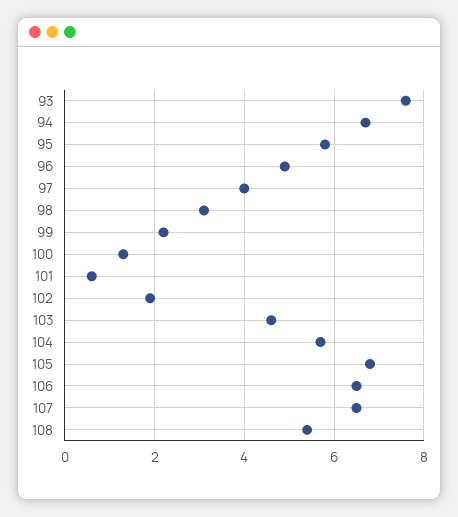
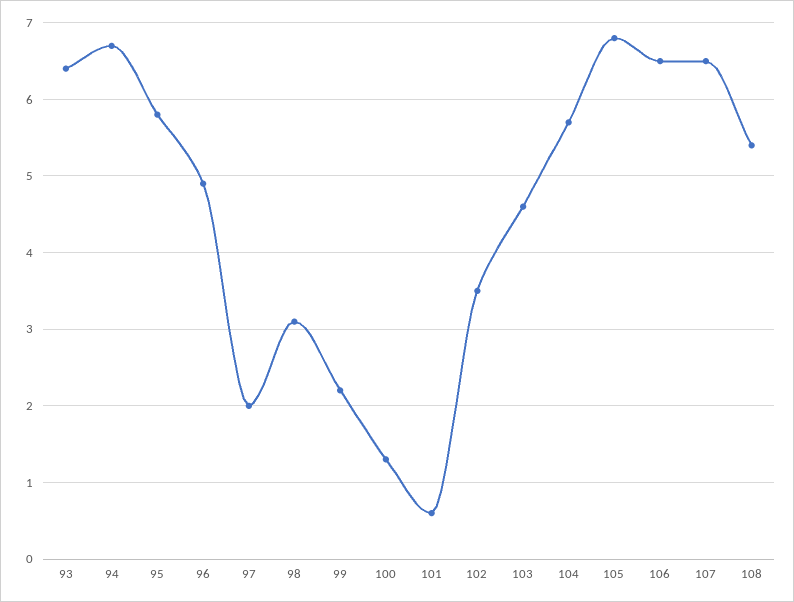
  {
-   "93": 7.5,
+   "93": 6.4,
    "94": 6.7,
    "95": 5.8,
    "96": 4.9,
-   "97": 4,
+   "97": 2,
    "98": 3.1,
    "99": 2.2,
    "100": 1.3,
    "101": 0.6,
-   "102": 2,
+   "102": 3.5,
    "103": 4.6,
    "104": 5.7,
    "105": 6.8,
    "106": 6.5,
    "107": 6.5,
    "108": 5.4
  }

